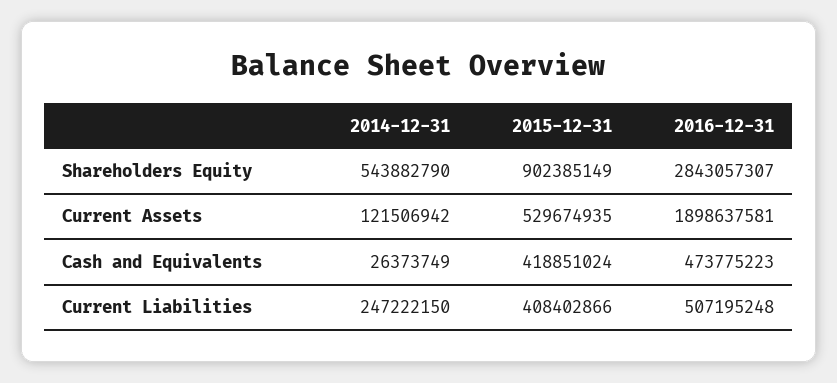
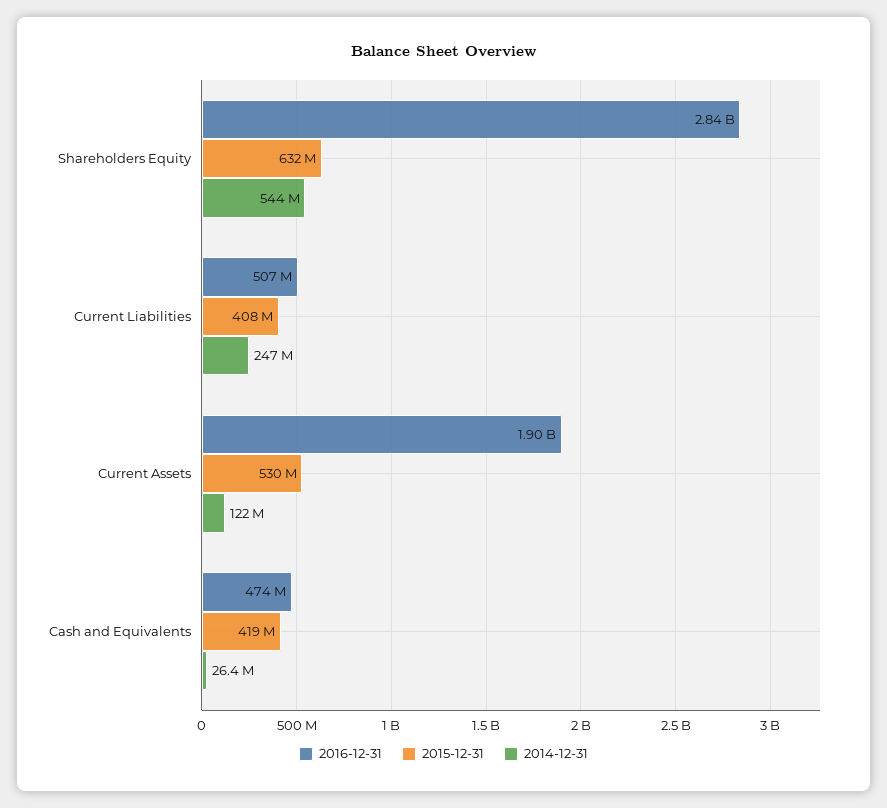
  {
    "2014-12-31": {
      "Shareholders Equity": 543882790,
      "Current Assets": 121506942,
      "Cash and Equivalents": 26373749,
      "Current Liabilities": 247222150
    },
    "2015-12-31": {
-     "Shareholders Equity": 902385149,
+     "Shareholders Equity": 632000000,
      "Current Assets": 529674935,
      "Cash and Equivalents": 418851024,
      "Current Liabilities": 408402866
    },
    "2016-12-31": {
      "Shareholders Equity": 2843057307,
      "Current Assets": 1898637581,
      "Cash and Equivalents": 473775223,
      "Current Liabilities": 507195248
    }
  }

